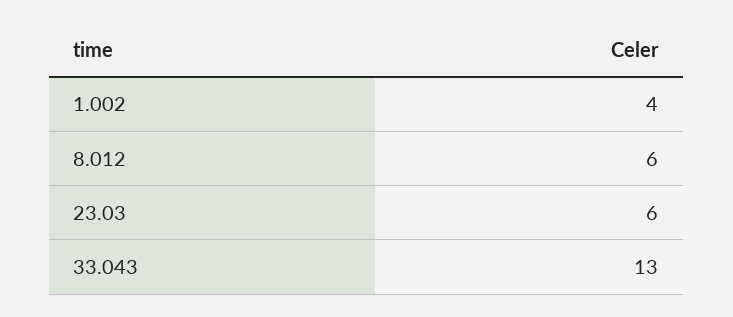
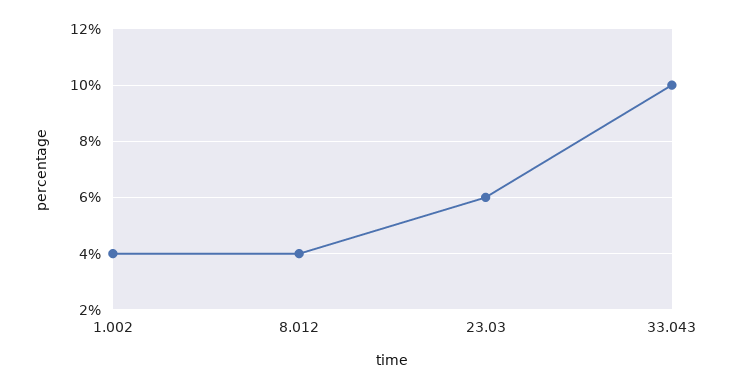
  {
    "1.002": 4,
-   "8.012": 6,
+   "8.012": 4,
    "23.03": 6,
-   "33.043": 13
+   "33.043": 10
  }

